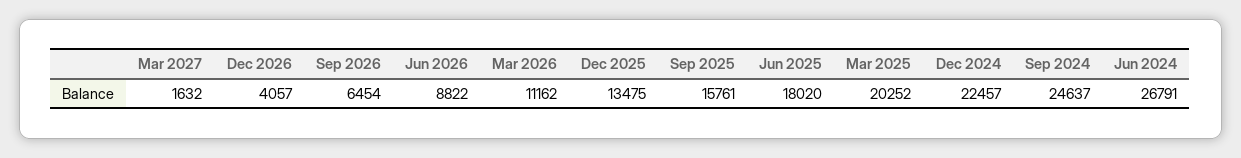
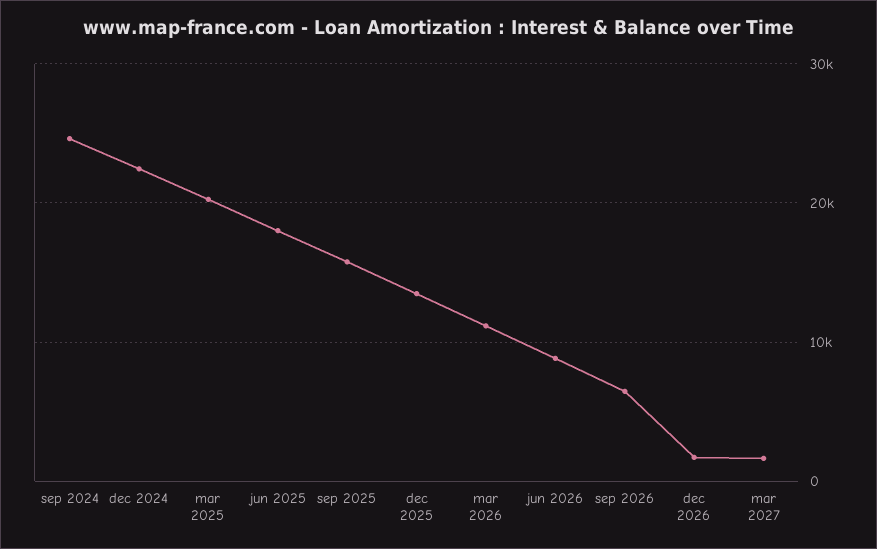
  {
    "Mar 2027": 1632,
-   "Dec 2026": 4057,
+   "Dec 2026": 2000,
    "Sep 2026": 6454,
    "Jun 2026": 8822,
    "Mar 2026": 11162,
    "Dec 2025": 13475,
    "Sep 2025": 15761,
    "Jun 2025": 18020,
    "Mar 2025": 20252,
    "Dec 2024": 22457,
-   "Sep 2024": 24637,
+   "Sep 2024": 24637
-   "Jun 2024": 26791
  }

